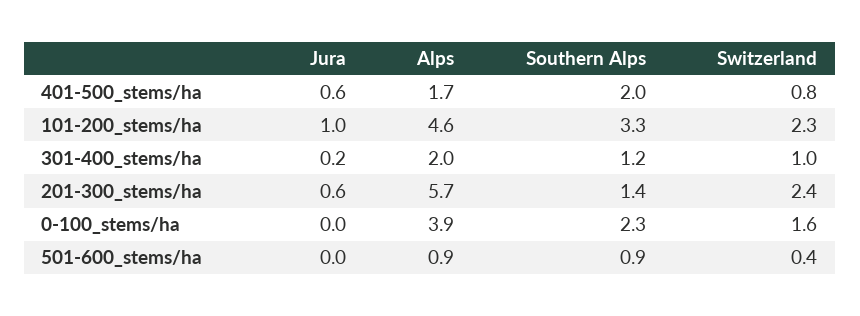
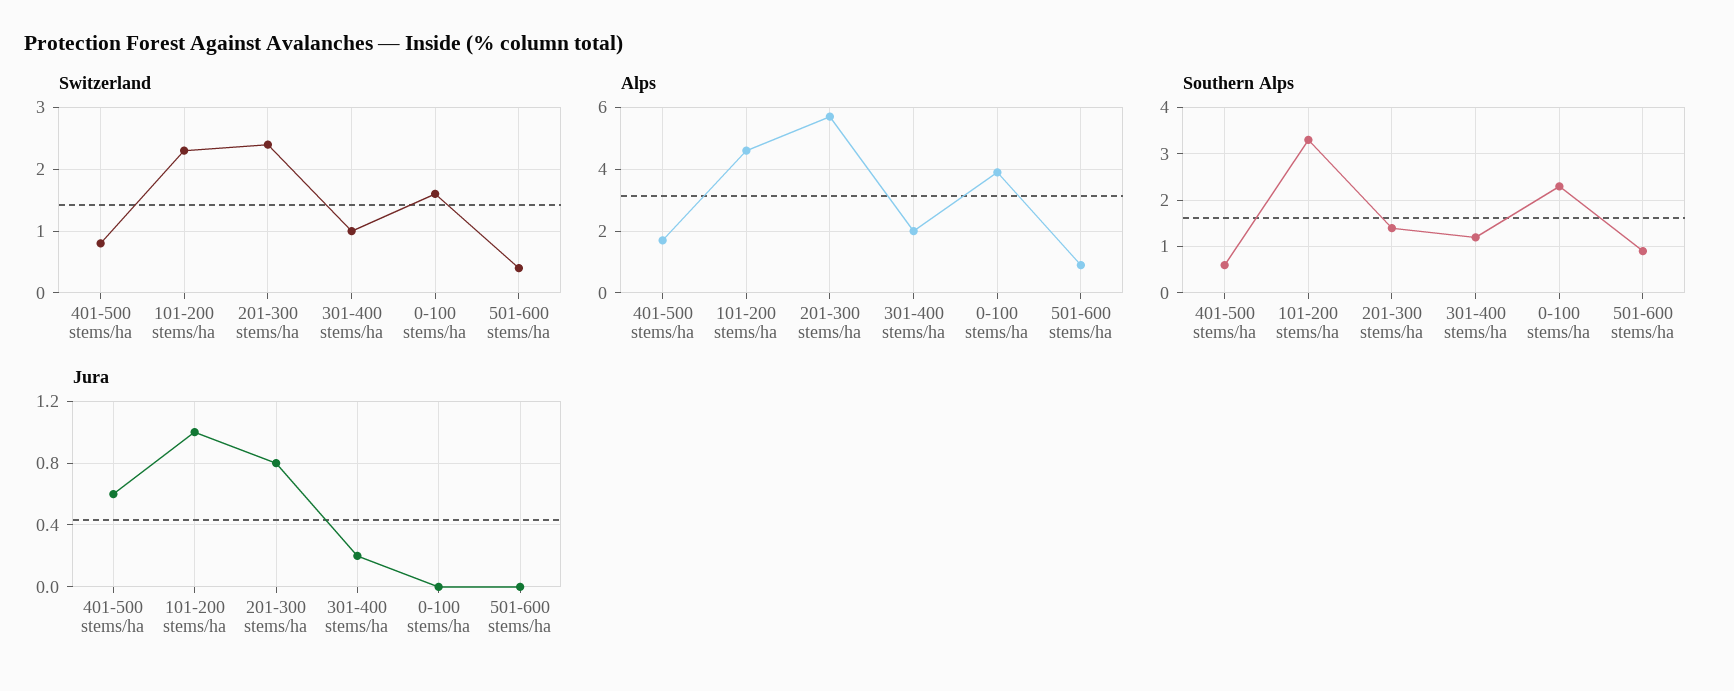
  {
    "Jura": {
      "401-500_stems/ha": 0.6,
      "101-200_stems/ha": 1,
      "301-400_stems/ha": 0.2,
-     "201-300_stems/ha": 0.6,
+     "201-300_stems/ha": 0.8,
      "0-100_stems/ha": 0,
      "501-600_stems/ha": 0
    },
    "Alps": {
      "401-500_stems/ha": 1.7,
      "101-200_stems/ha": 4.6,
      "301-400_stems/ha": 2,
      "201-300_stems/ha": 5.7,
      "0-100_stems/ha": 3.9,
      "501-600_stems/ha": 0.9
    },
    "Southern Alps": {
-     "401-500_stems/ha": 2,
+     "401-500_stems/ha": 0.5,
      "101-200_stems/ha": 3.3,
      "301-400_stems/ha": 1.2,
      "201-300_stems/ha": 1.4,
      "0-100_stems/ha": 2.3,
      "501-600_stems/ha": 0.9
    },
    "Switzerland": {
      "401-500_stems/ha": 0.8,
      "101-200_stems/ha": 2.3,
      "301-400_stems/ha": 1,
      "201-300_stems/ha": 2.4,
      "0-100_stems/ha": 1.6,
      "501-600_stems/ha": 0.4
    }
  }

